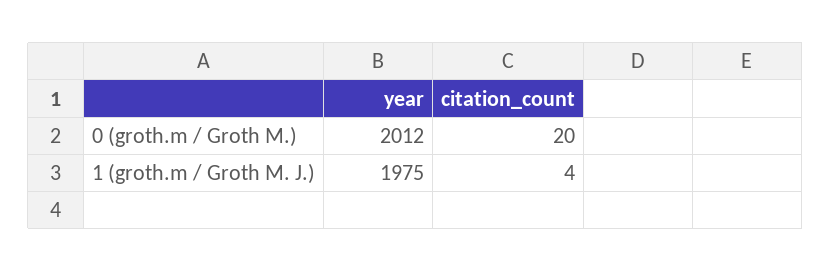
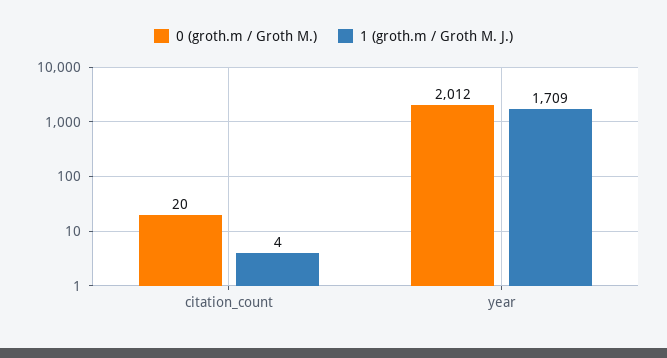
  {
    "0 (groth.m / Groth M.)": {
      "year": 2012,
      "citation_count": 20
    },
    "1 (groth.m / Groth M. J.)": {
-     "year": 1975,
+     "year": 1709,
      "citation_count": 4
    }
  }

